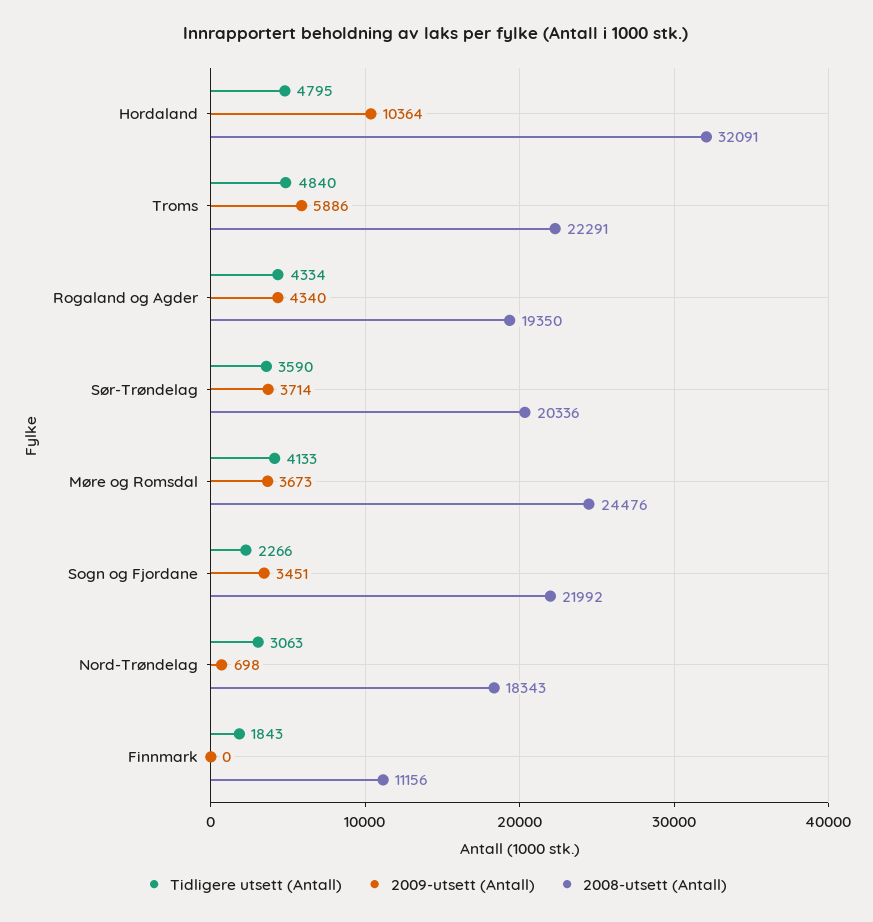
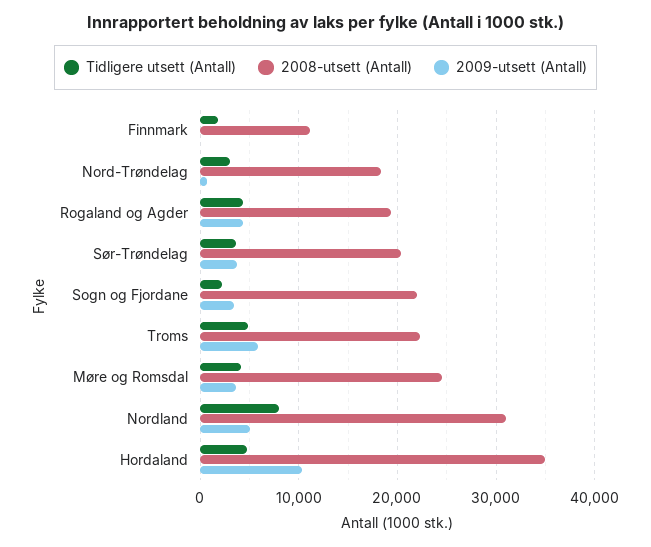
  {
    "Tidligere utsett (Antall)": {
      "Hordaland": 4795,
      "Troms": 4840,
      "Rogaland og Agder": 4334,
      "Sør-Trøndelag": 3590,
      "Møre og Romsdal": 4133,
      "Sogn og Fjordane": 2266,
      "Nord-Trøndelag": 3063,
-     "Finnmark": 1843
+     "Finnmark": 1843,
+     "Nordland": 8000
    },
    "2009-utsett (Antall)": {
      "Hordaland": 10364,
      "Troms": 5886,
      "Rogaland og Agder": 4340,
      "Sør-Trøndelag": 3714,
      "Møre og Romsdal": 3673,
      "Sogn og Fjordane": 3451,
      "Nord-Trøndelag": 698,
-     "Finnmark": 0
+     "Finnmark": 0,
+     "Nordland": 5000
    },
    "2008-utsett (Antall)": {
-     "Hordaland": 32091,
+     "Hordaland": 35000,
      "Troms": 22291,
      "Rogaland og Agder": 19350,
      "Sør-Trøndelag": 20336,
      "Møre og Romsdal": 24476,
      "Sogn og Fjordane": 21992,
      "Nord-Trøndelag": 18343,
-     "Finnmark": 11156
+     "Finnmark": 11156,
+     "Nordland": 31000
    }
  }

